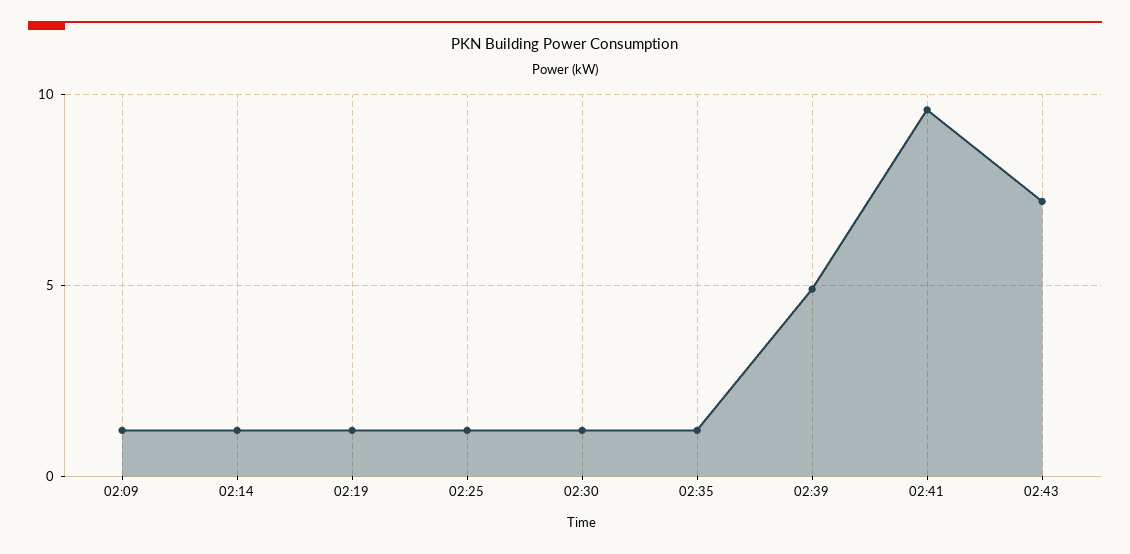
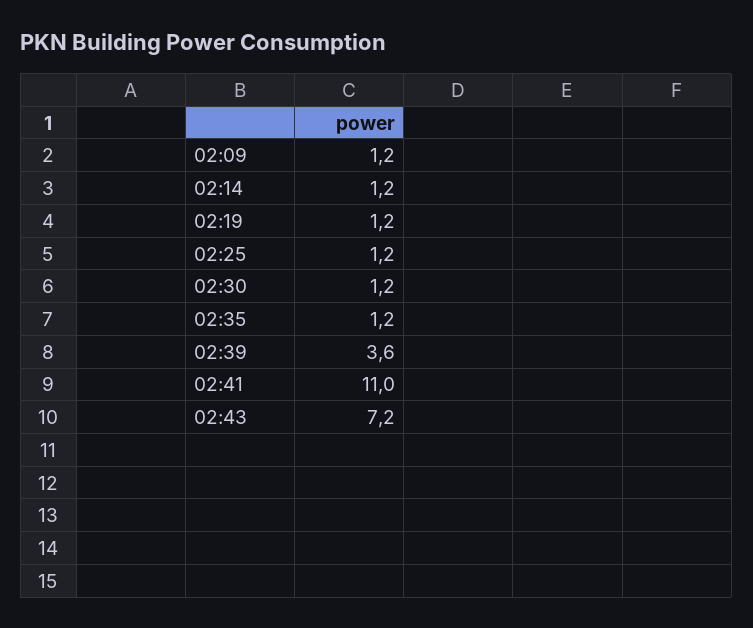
  {
    "02:09": 1.2,
    "02:14": 1.2,
    "02:19": 1.2,
    "02:25": 1.2,
    "02:30": 1.2,
    "02:35": 1.2,
-   "02:39": 5,
+   "02:39": 3.6,
-   "02:41": 9.5,
+   "02:41": 11,
    "02:43": 7.2
  }

